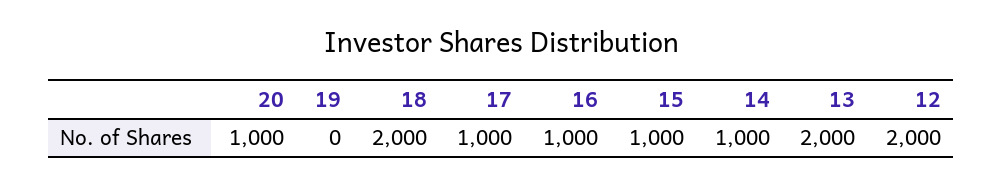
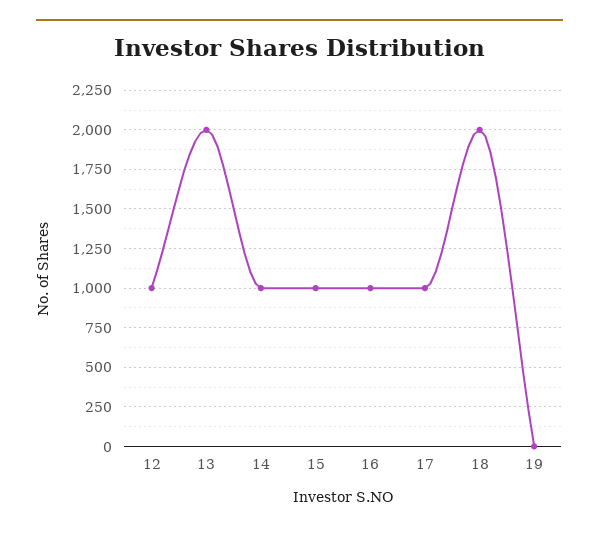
  {
-   "20": 1000,
    "19": 0,
    "18": 2000,
    "17": 1000,
    "16": 1000,
    "15": 1000,
    "14": 1000,
    "13": 2000,
-   "12": 2000
+   "12": 1000
  }

